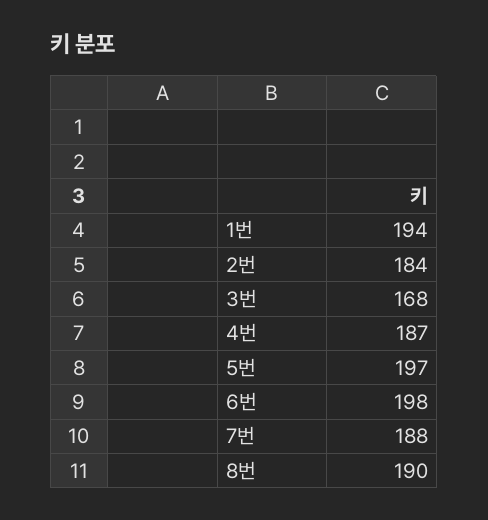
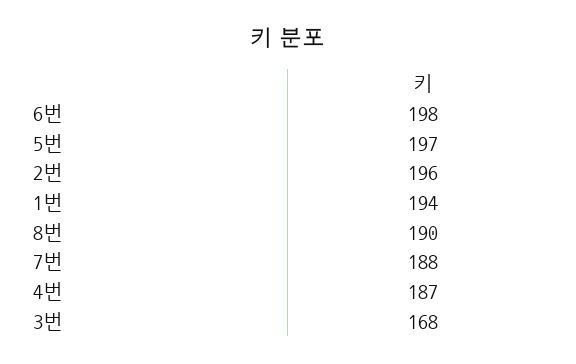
  {
    "1번": 194,
-   "2번": 184,
+   "2번": 196,
    "3번": 168,
    "4번": 187,
    "5번": 197,
    "6번": 198,
    "7번": 188,
    "8번": 190
  }

